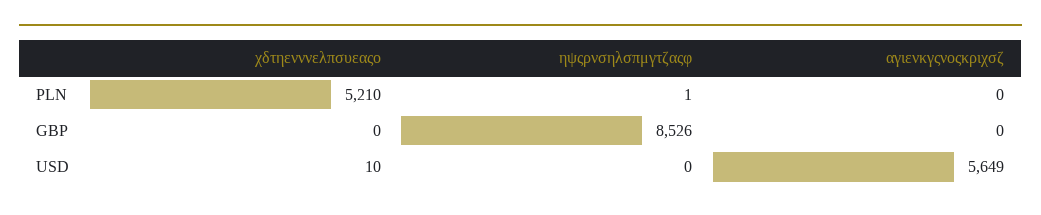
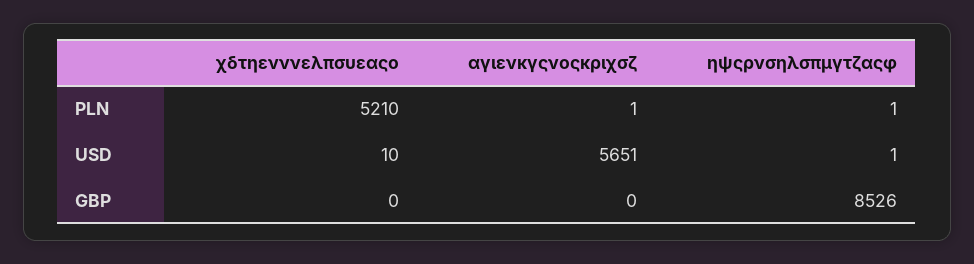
  {
    "χδτηενννελπσυεαςο": {
      "PLN": 5210,
      "GBP": 0,
      "USD": 10
    },
    "ηψςρνσηλσπμγτζαςφ": {
      "PLN": 1,
      "GBP": 8526,
-     "USD": 0
+     "USD": 1
    },
    "αγιενκγςνοςκριχσζ": {
-     "PLN": 0,
+     "PLN": 1,
      "GBP": 0,
-     "USD": 5649
+     "USD": 5651
    }
  }

